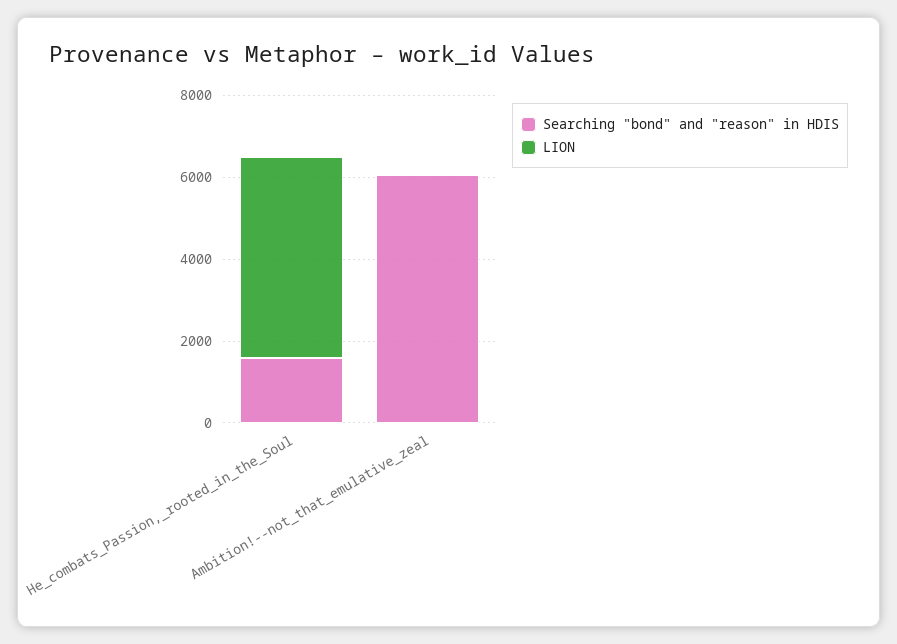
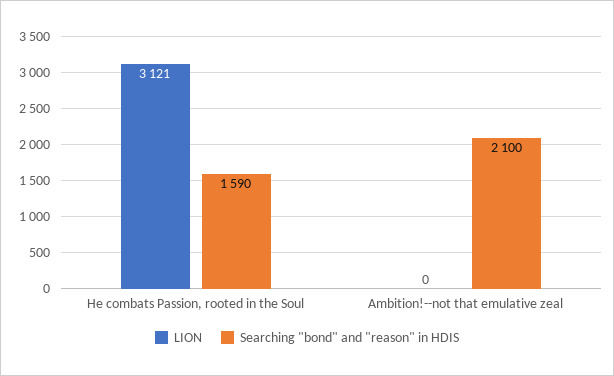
  {
    "Searching \"bond\" and \"reason\" in HDIS": {
      "He_combats_Passion,_rooted_in_the_Soul": 1590,
-     "Ambition!--not_that_emulative_zeal": 6000
+     "Ambition!--not_that_emulative_zeal": 2100
    },
    "LION": {
-     "He_combats_Passion,_rooted_in_the_Soul": 5000,
+     "He_combats_Passion,_rooted_in_the_Soul": 3121,
      "Ambition!--not_that_emulative_zeal": 0
    }
  }

